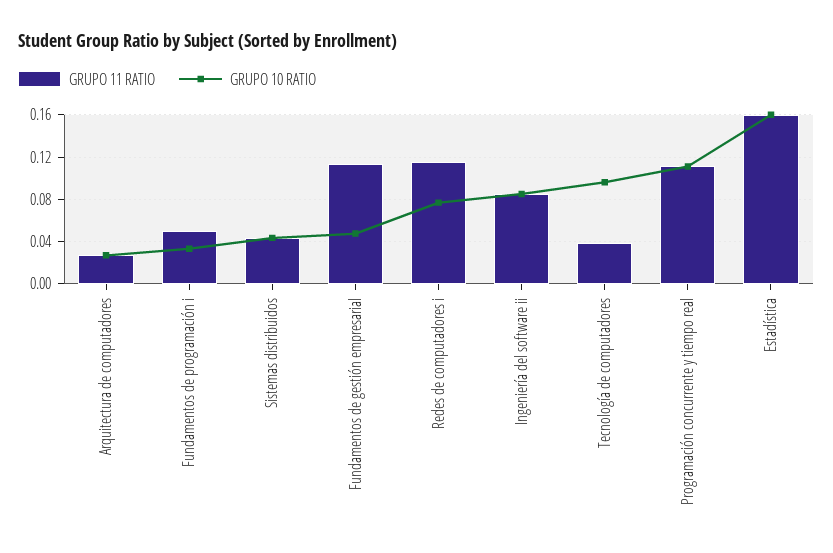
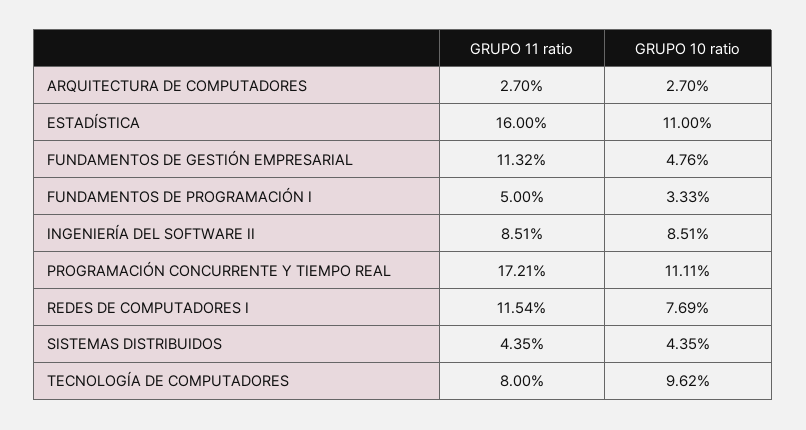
  {
    "GRUPO 11 RATIO": {
      "Arquitectura de computadores": 0.027,
      "Fundamentos de programación i": 0.05,
      "Sistemas distribuidos": 0.0435,
      "Fundamentos de gestión empresarial": 0.1132,
      "Redes de computadores i": 0.1154,
      "Ingeniería del software ii": 0.0851,
-     "Tecnología de computadores": 0.04,
+     "Tecnología de computadores": 0.08,
-     "Programación concurrente y tiempo real": 0.11,
+     "Programación concurrente y tiempo real": 0.1721,
      "Estadística": 0.16
    },
    "GRUPO 10 RATIO": {
      "Arquitectura de computadores": 0.027,
      "Fundamentos de programación i": 0.0333,
      "Sistemas distribuidos": 0.0435,
      "Fundamentos de gestión empresarial": 0.0476,
      "Redes de computadores i": 0.0769,
      "Ingeniería del software ii": 0.0851,
      "Tecnología de computadores": 0.0962,
      "Programación concurrente y tiempo real": 0.1111,
-     "Estadística": 0.16
+     "Estadística": 0.11
    }
  }

